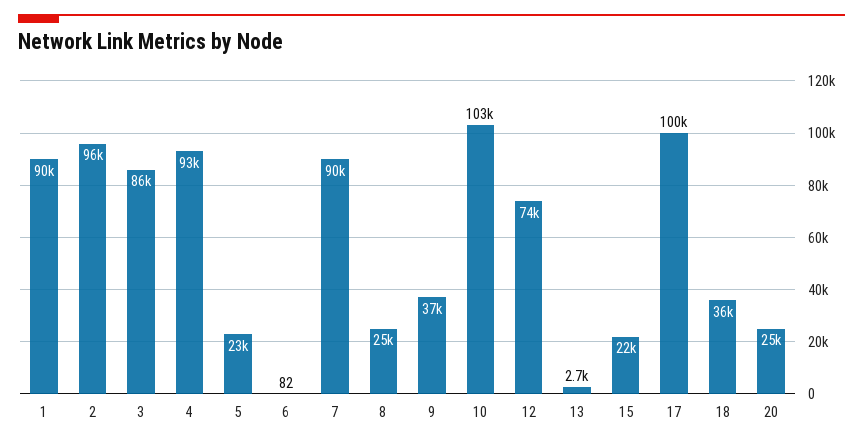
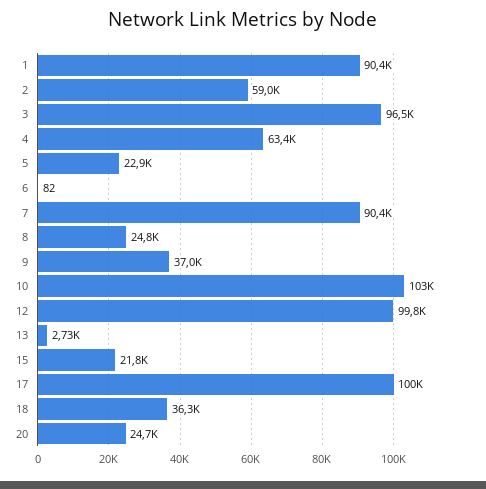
  {
    "1": 90400,
-   "2": 96000,
+   "2": 59000,
-   "3": 86000,
+   "3": 96500,
-   "4": 93000,
+   "4": 63400,
    "5": 22900,
    "6": 82,
    "7": 90400,
    "8": 24800,
    "9": 37000,
    "10": 103000,
-   "12": 74000,
+   "12": 99800,
    "13": 2730,
    "15": 21800,
    "17": 100000,
    "18": 36300,
    "20": 24700
  }

